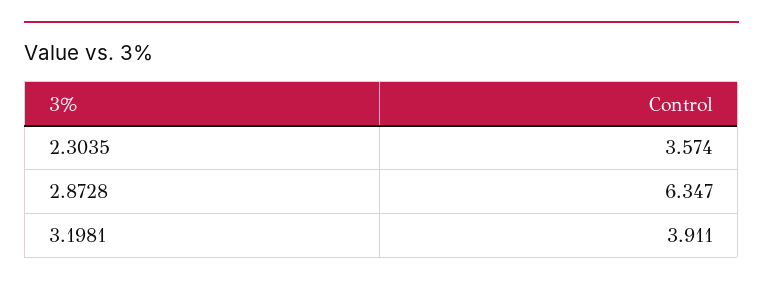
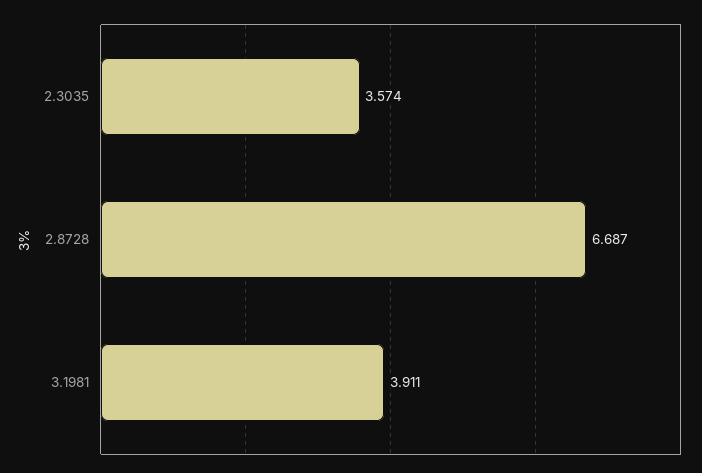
  {
    "2.3035": 3.574,
-   "2.8728": 6.347,
+   "2.8728": 6.687,
    "3.1981": 3.911
  }

